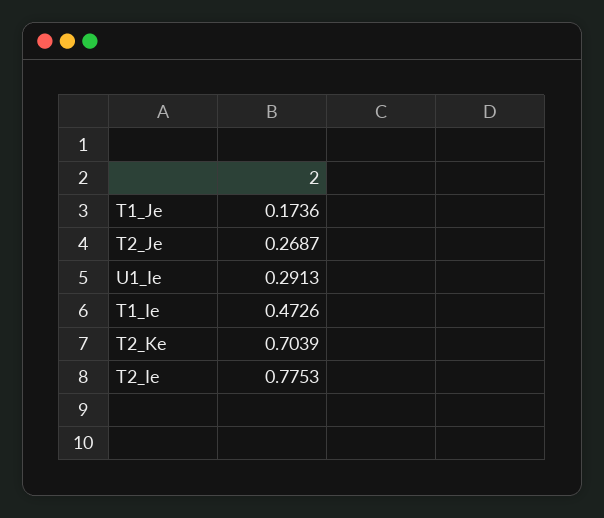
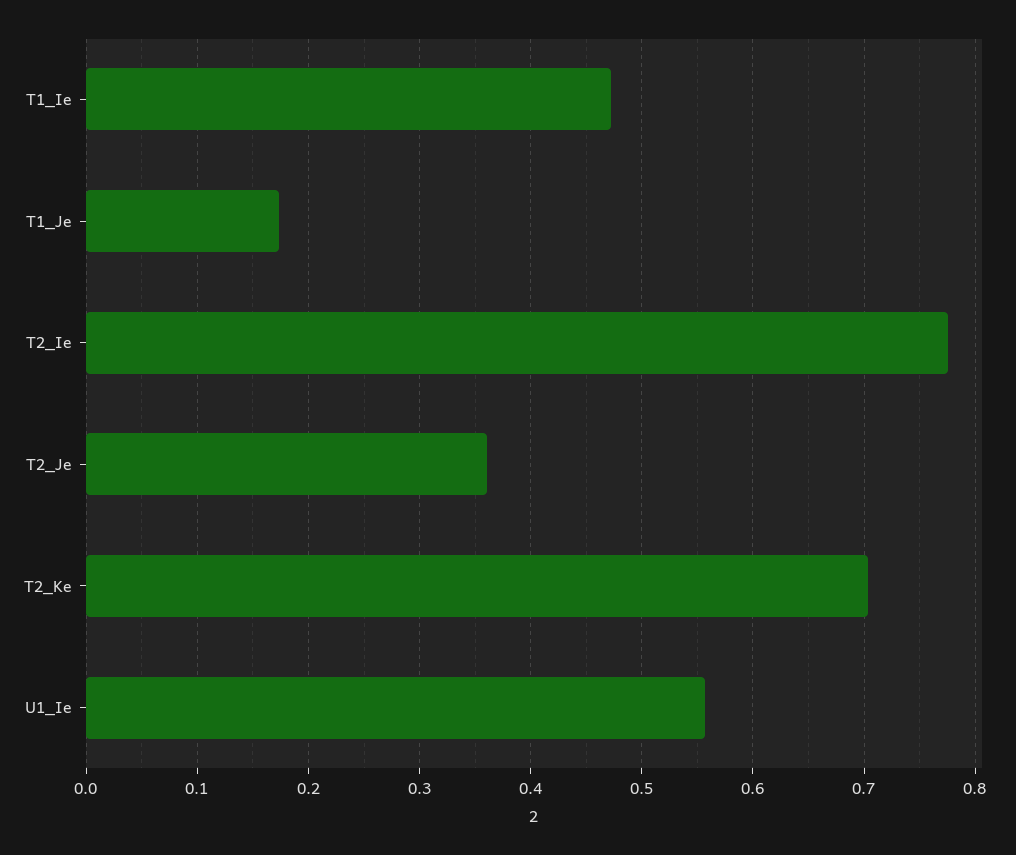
  {
    "T1_Je": 0.1736,
-   "T2_Je": 0.2687,
+   "T2_Je": 0.36,
-   "U1_Ie": 0.2913,
+   "U1_Ie": 0.56,
    "T1_Ie": 0.4726,
    "T2_Ke": 0.7039,
    "T2_Ie": 0.7753
  }

